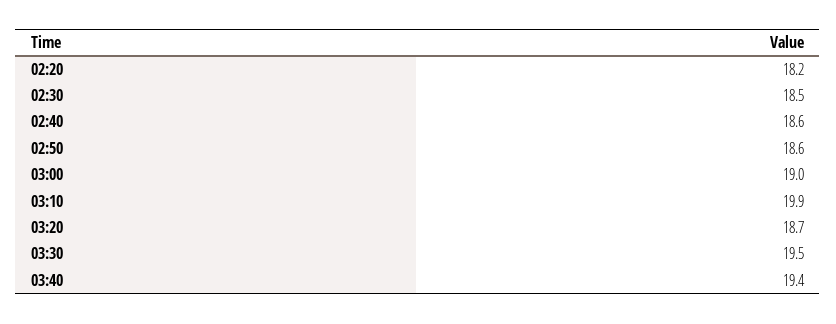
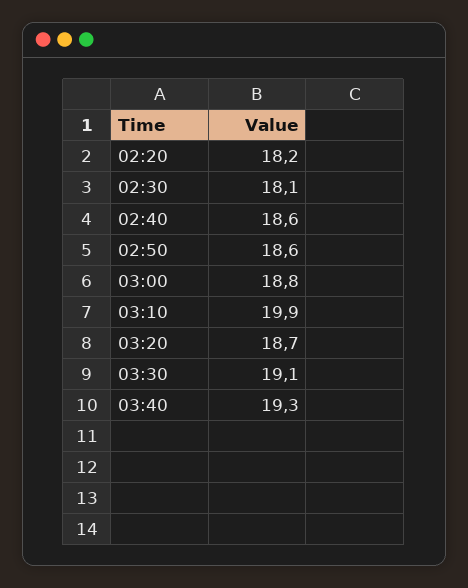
  {
    "02:20": 18.2,
-   "02:30": 18.5,
+   "02:30": 18.1,
    "02:40": 18.6,
    "02:50": 18.6,
-   "03:00": 19,
+   "03:00": 18.8,
    "03:10": 19.9,
    "03:20": 18.7,
-   "03:30": 19.5,
+   "03:30": 19.1,
-   "03:40": 19.4
+   "03:40": 19.3
  }

